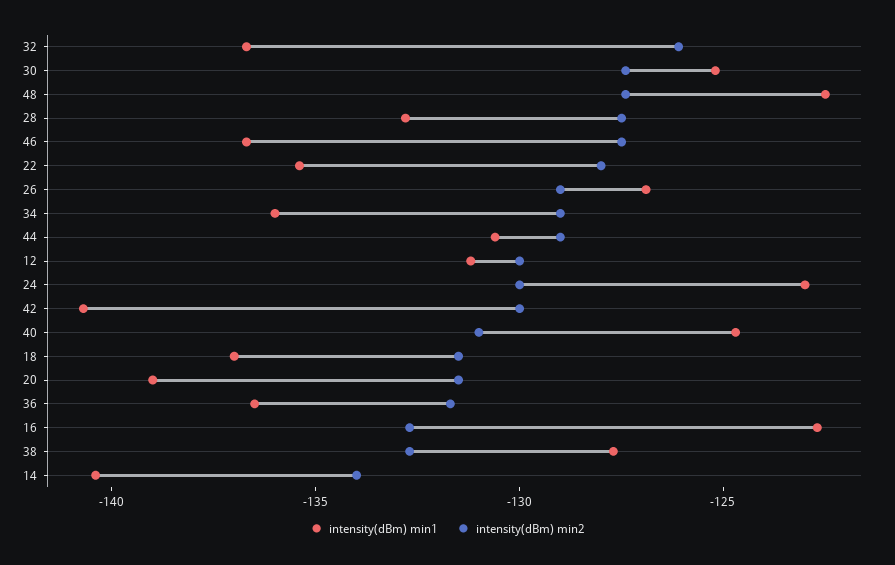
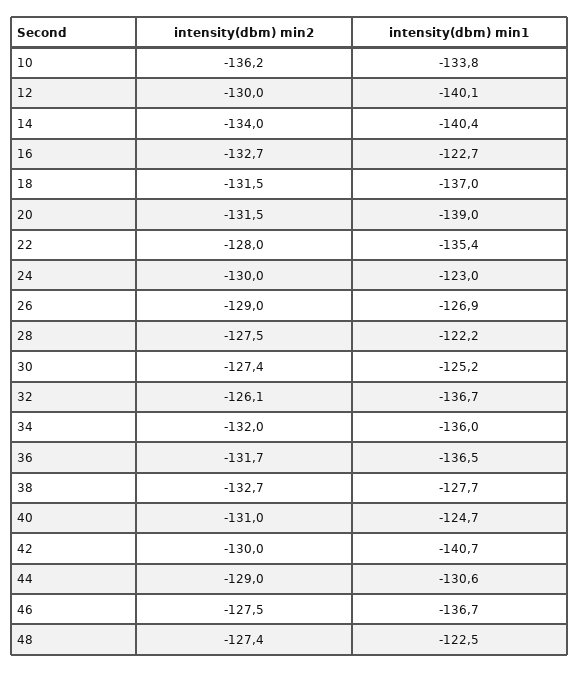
  {
    "intensity(dBm) min1": {
      "32": -136.7,
      "30": -125.2,
      "48": -122.5,
-     "28": -133,
+     "28": -122.2,
      "46": -136.7,
      "22": -135.4,
      "26": -126.9,
      "34": -136,
      "44": -130.6,
-     "12": -131,
+     "12": -140.1,
      "24": -123,
      "42": -140.7,
      "40": -124.7,
      "18": -137,
      "20": -139,
      "36": -136.5,
      "16": -122.7,
      "38": -127.7,
-     "14": -140.4
+     "14": -140.4,
+     "10": -133.8
    },
    "intensity(dBm) min2": {
      "32": -126.1,
      "30": -127.4,
      "48": -127.4,
      "28": -127.5,
      "46": -127.5,
      "22": -128,
      "26": -129,
-     "34": -129,
+     "34": -132,
      "44": -129,
      "12": -130,
      "24": -130,
      "42": -130,
      "40": -131,
      "18": -131.5,
      "20": -131.5,
      "36": -131.7,
      "16": -132.7,
      "38": -132.7,
-     "14": -134
+     "14": -134,
+     "10": -136.2
    }
  }

